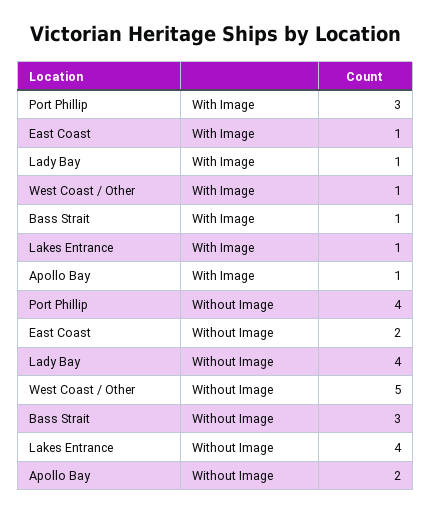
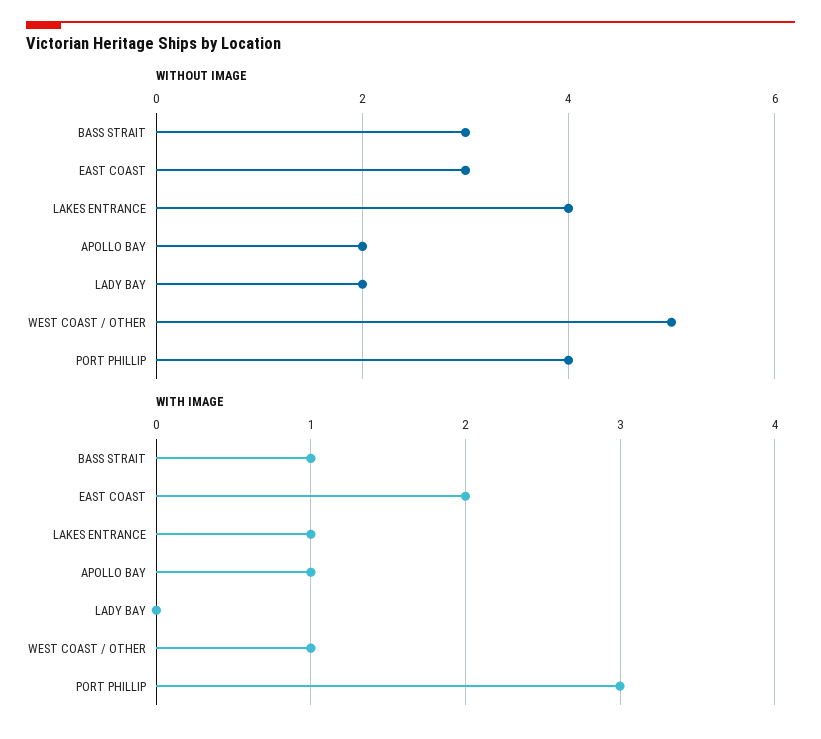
  {
    "With Image": {
      "Port Phillip": 3,
-     "East Coast": 1,
+     "East Coast": 2,
-     "Lady Bay": 1,
+     "Lady Bay": 0,
      "West Coast / Other": 1,
      "Bass Strait": 1,
      "Lakes Entrance": 1,
      "Apollo Bay": 1
    },
    "Without Image": {
      "Port Phillip": 4,
-     "East Coast": 2,
+     "East Coast": 3,
-     "Lady Bay": 4,
+     "Lady Bay": 2,
      "West Coast / Other": 5,
      "Bass Strait": 3,
      "Lakes Entrance": 4,
      "Apollo Bay": 2
    }
  }

